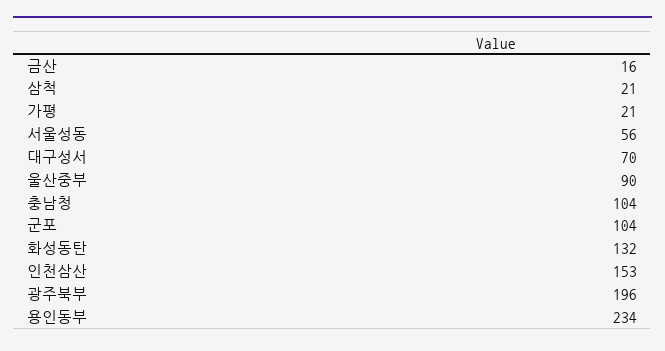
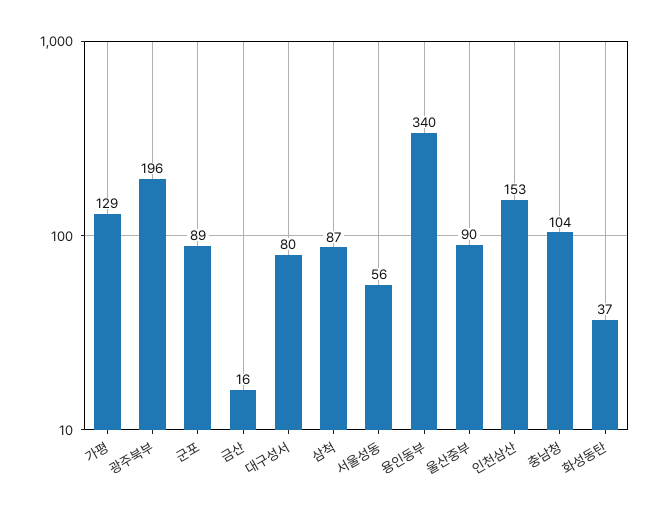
  {
    "금산": 16,
-   "삼척": 21,
+   "삼척": 87,
-   "가평": 21,
+   "가평": 129,
    "서울성동": 56,
-   "대구성서": 70,
+   "대구성서": 80,
    "울산중부": 90,
    "충남청": 104,
-   "군포": 104,
+   "군포": 89,
-   "화성동탄": 132,
+   "화성동탄": 37,
    "인천삼산": 153,
    "광주북부": 196,
-   "용인동부": 234
+   "용인동부": 340
  }

